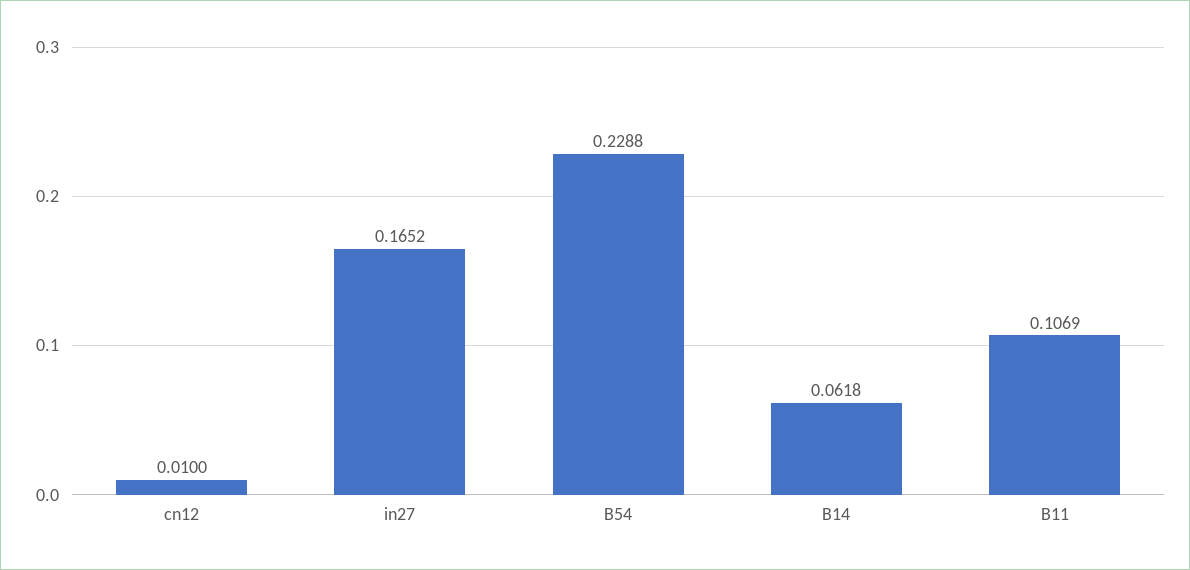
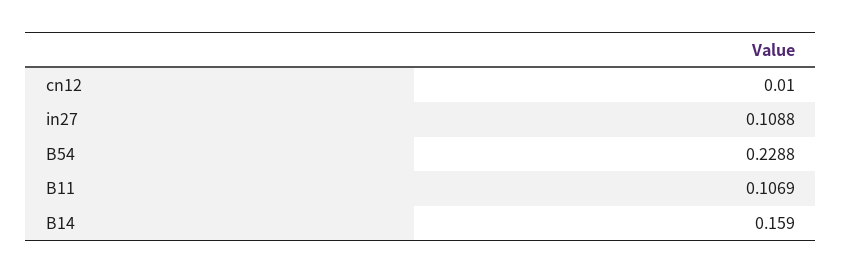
  {
    "cn12": 0.01,
-   "in27": 0.1652,
+   "in27": 0.1088,
    "B54": 0.2288,
-   "B14": 0.0618,
+   "B14": 0.159,
    "B11": 0.1069
  }

